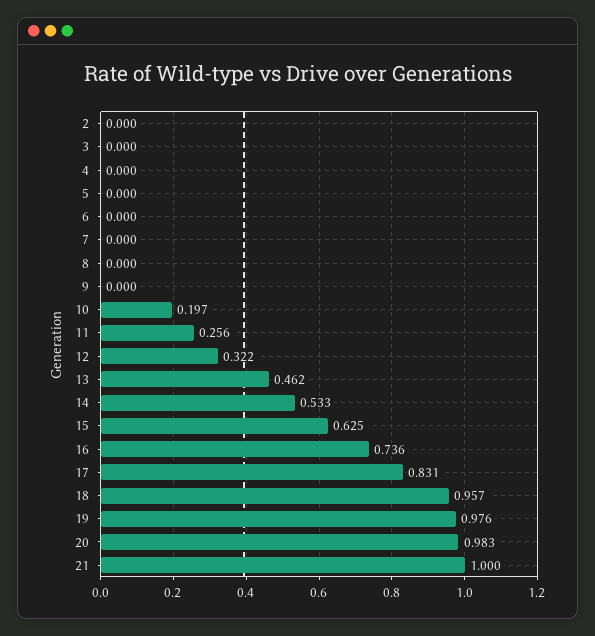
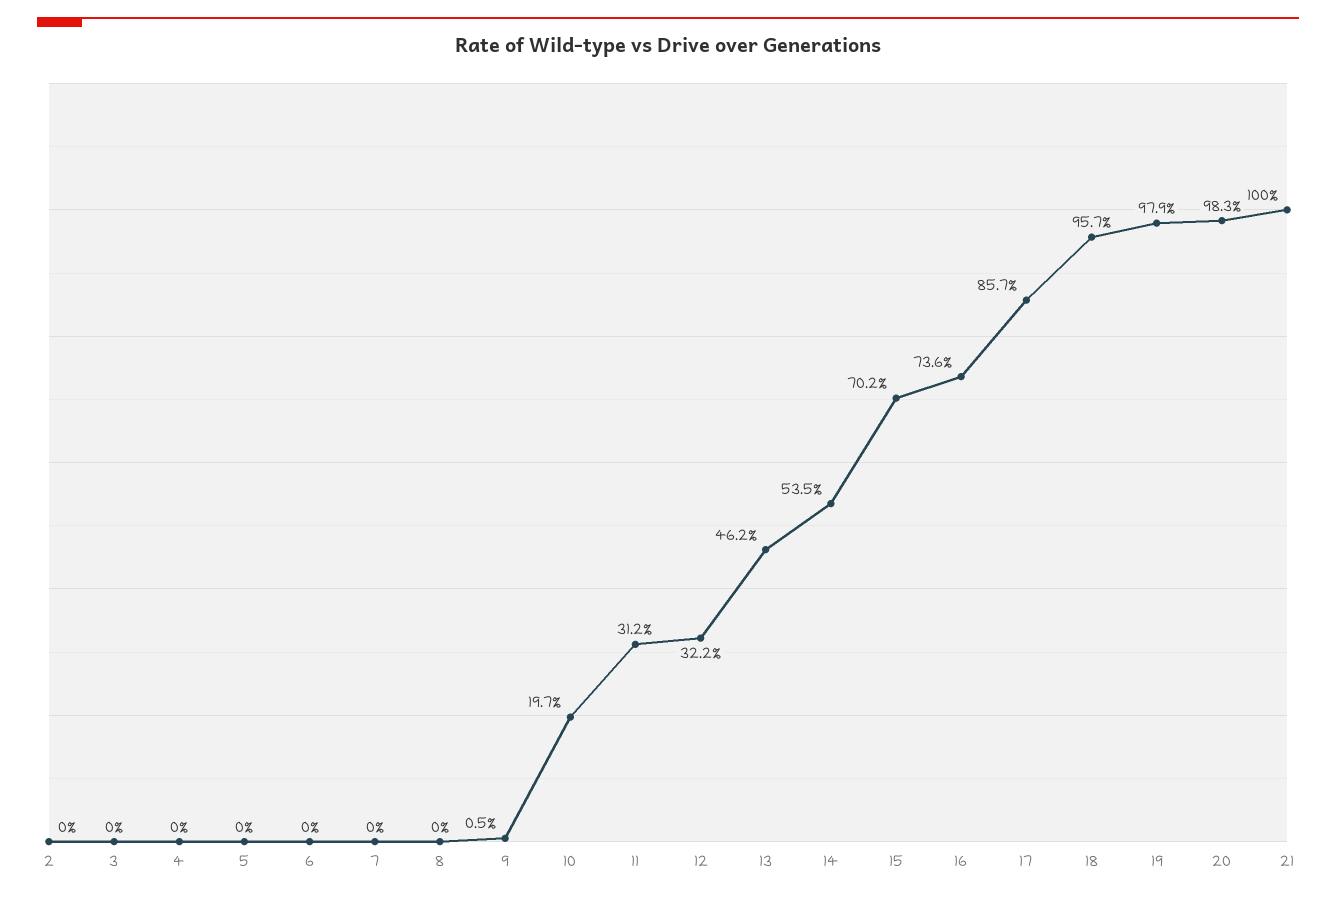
  {
    "2": 0,
    "3": 0,
    "4": 0,
    "5": 0,
    "6": 0,
    "7": 0,
    "8": 0,
-   "9": 0,
+   "9": 0.005,
    "10": 0.197,
-   "11": 0.256,
+   "11": 0.312,
    "12": 0.322,
    "13": 0.462,
-   "14": 0.533,
+   "14": 0.535,
-   "15": 0.625,
+   "15": 0.702,
    "16": 0.736,
-   "17": 0.831,
+   "17": 0.857,
    "18": 0.957,
-   "19": 0.976,
+   "19": 0.979,
    "20": 0.983,
    "21": 1
  }

